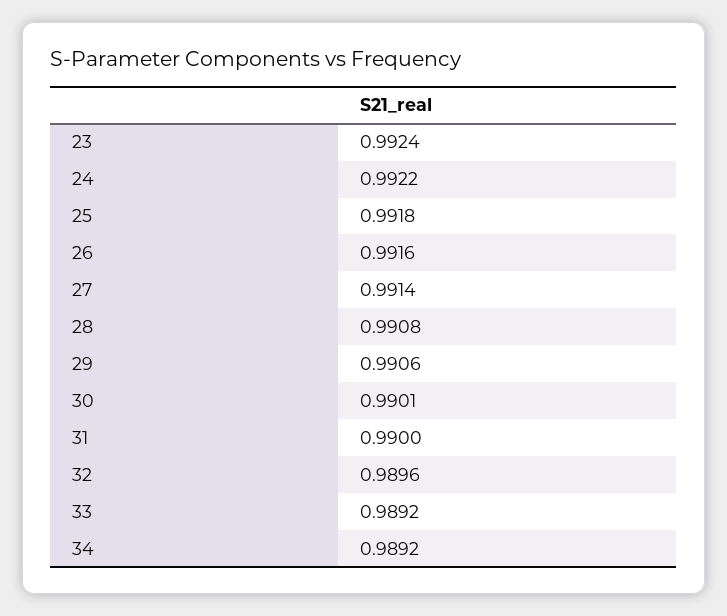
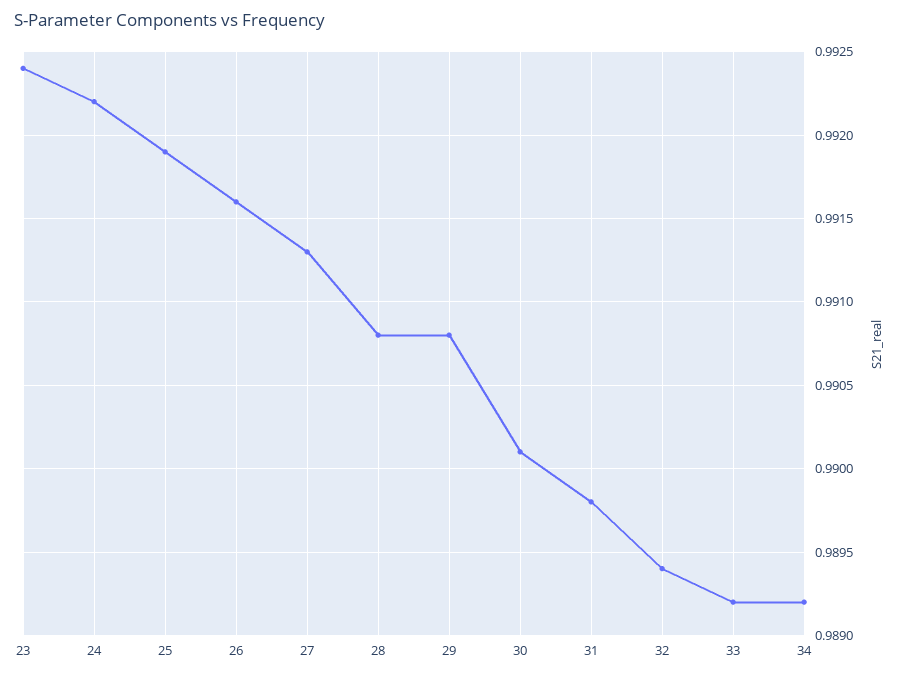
  {
    "23": 0.9924,
    "24": 0.9922,
-   "25": 0.9918,
+   "25": 0.9919,
    "26": 0.9916,
-   "27": 0.9914,
+   "27": 0.9913,
    "28": 0.9908,
-   "29": 0.9906,
+   "29": 0.9908,
    "30": 0.9901,
-   "31": 0.99,
+   "31": 0.9898,
-   "32": 0.9896,
+   "32": 0.9894,
    "33": 0.9892,
    "34": 0.9892
  }

